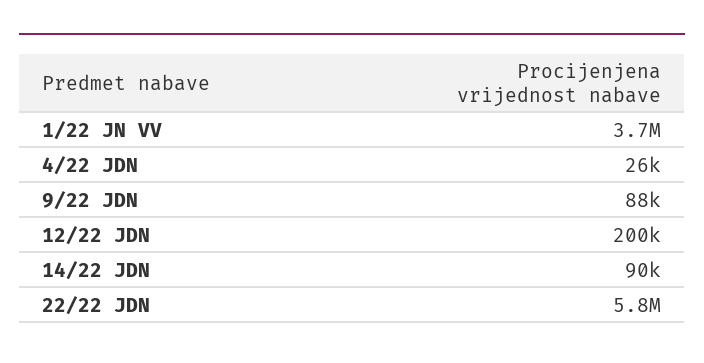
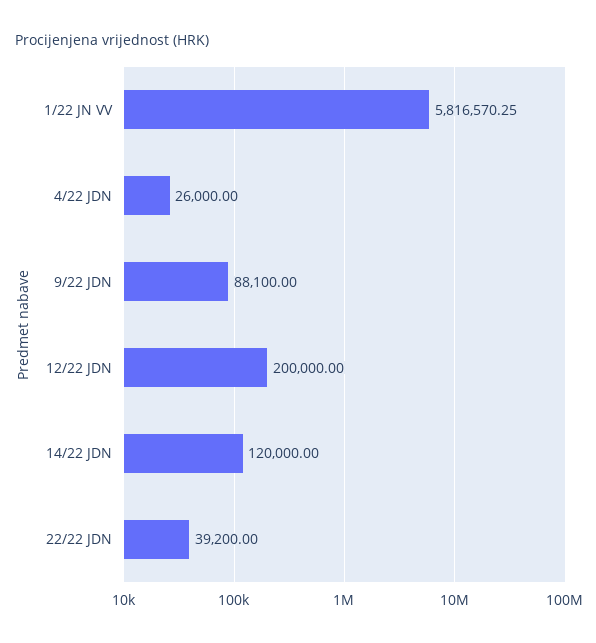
  {
-   "1/22 JN VV": 3700000,
+   "1/22 JN VV": 5816570.25,
    "4/22 JDN": 26000,
    "9/22 JDN": 88100,
    "12/22 JDN": 200000,
-   "14/22 JDN": 90000,
+   "14/22 JDN": 120000,
-   "22/22 JDN": 5800000
+   "22/22 JDN": 39200
  }

